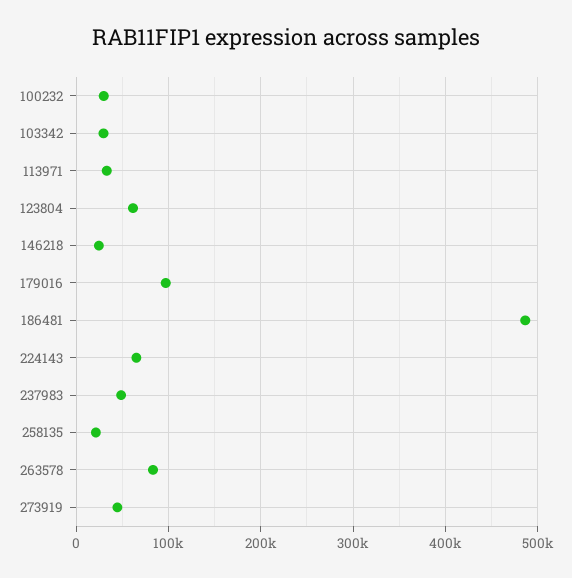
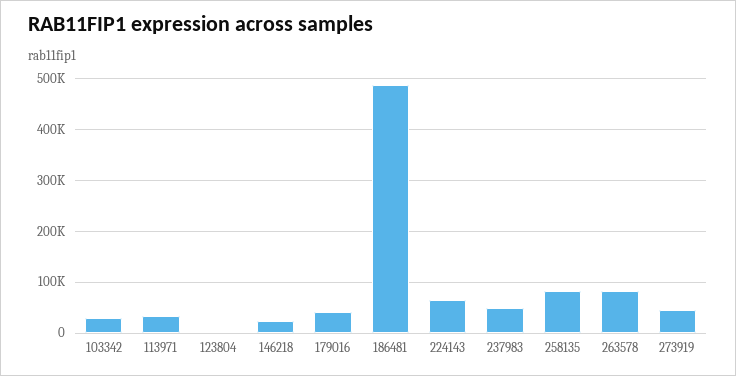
  {
-   "100232": 30000,
    "103342": 30000,
    "113971": 30000,
-   "123804": 60000,
+   "123804": 0,
    "146218": 20000,
-   "179016": 100000,
+   "179016": 40000,
    "186481": 490000,
    "224143": 70000,
    "237983": 50000,
-   "258135": 20000,
+   "258135": 80000,
    "263578": 80000,
    "273919": 40000
  }

